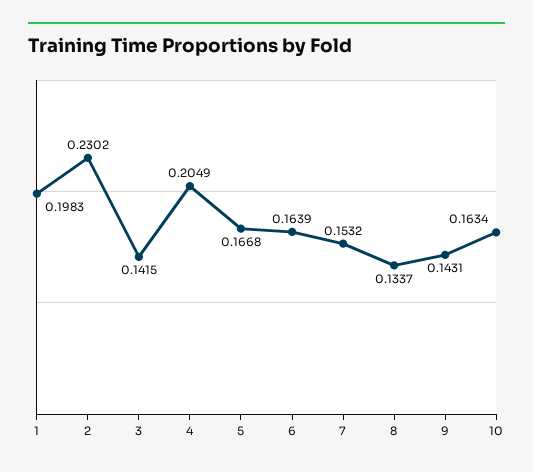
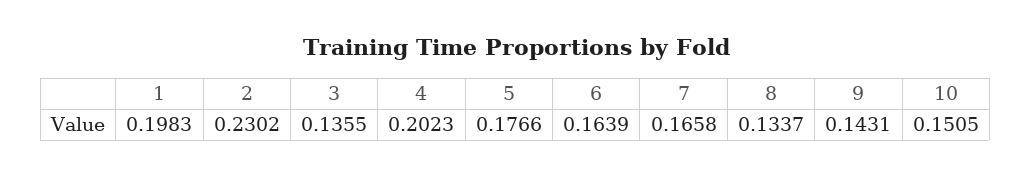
  {
    "1": 0.1983,
    "2": 0.2302,
-   "3": 0.1415,
+   "3": 0.1355,
-   "4": 0.2049,
+   "4": 0.2023,
-   "5": 0.1668,
+   "5": 0.1766,
    "6": 0.1639,
-   "7": 0.1532,
+   "7": 0.1658,
    "8": 0.1337,
    "9": 0.1431,
-   "10": 0.1634
+   "10": 0.1505
  }

